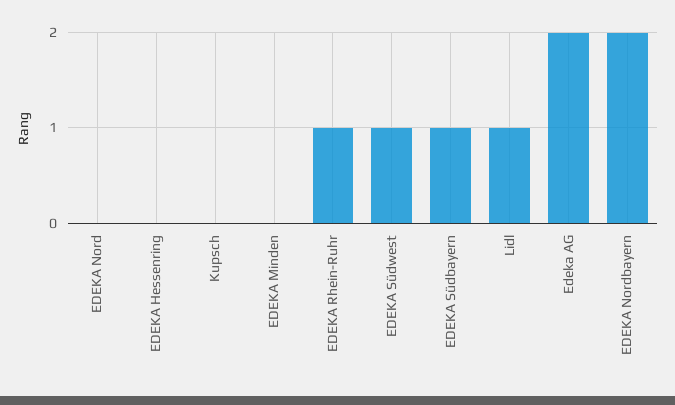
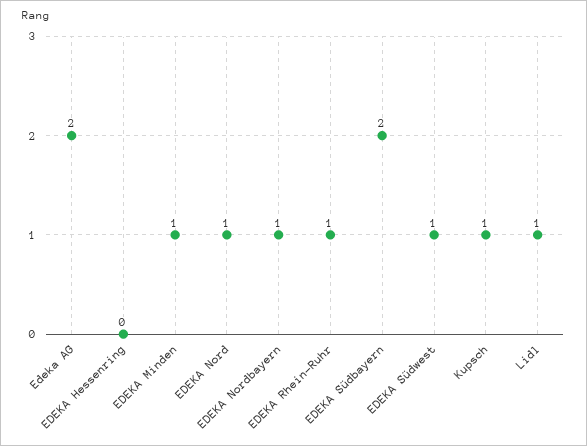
  {
-   "EDEKA Nord": 0,
+   "EDEKA Nord": 1,
    "EDEKA Hessenring": 0,
-   "Kupsch": 0,
+   "Kupsch": 1,
-   "EDEKA Minden": 0,
+   "EDEKA Minden": 1,
    "EDEKA Rhein-Ruhr": 1,
    "EDEKA Südwest": 1,
-   "EDEKA Südbayern": 1,
+   "EDEKA Südbayern": 2,
    "Lidl": 1,
    "Edeka AG": 2,
-   "EDEKA Nordbayern": 2
+   "EDEKA Nordbayern": 1
  }

